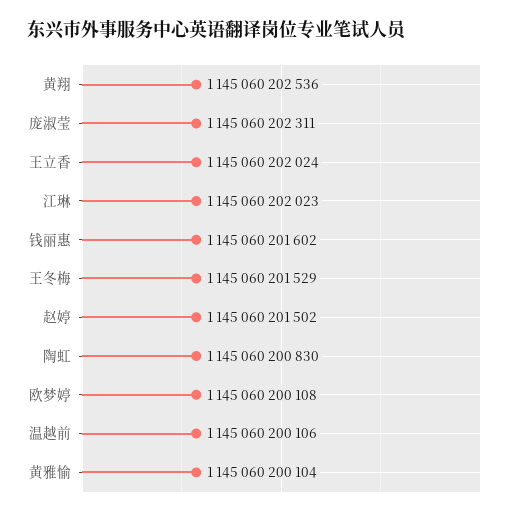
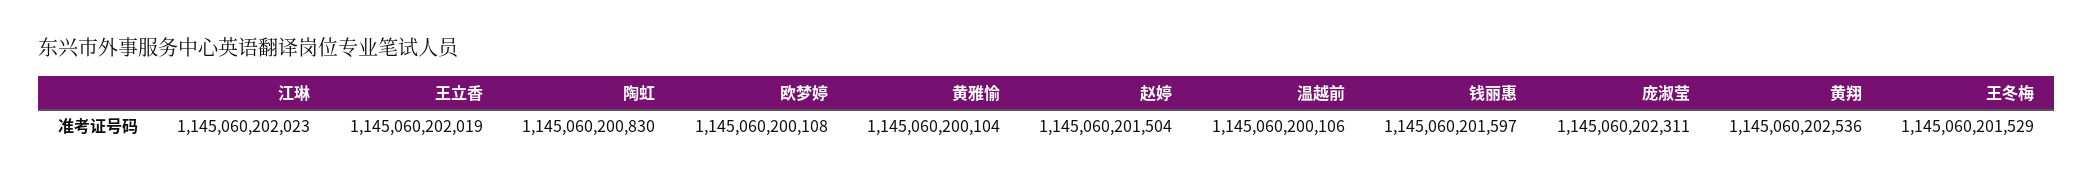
  {
    "黄翔": 1145060202536,
    "庞淑莹": 1145060202311,
-   "王立香": 1145060202024,
+   "王立香": 1145060202019,
    "江琳": 1145060202023,
-   "钱丽惠": 1145060201602,
+   "钱丽惠": 1145060201597,
    "王冬梅": 1145060201529,
-   "赵婷": 1145060201502,
+   "赵婷": 1145060201504,
    "陶虹": 1145060200830,
    "欧梦婷": 1145060200108,
    "温越前": 1145060200106,
    "黄雅愉": 1145060200104
  }

